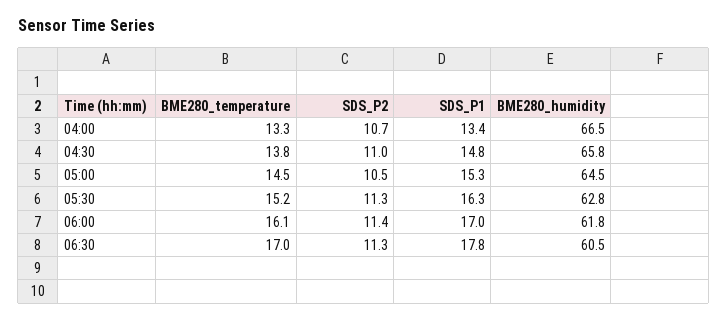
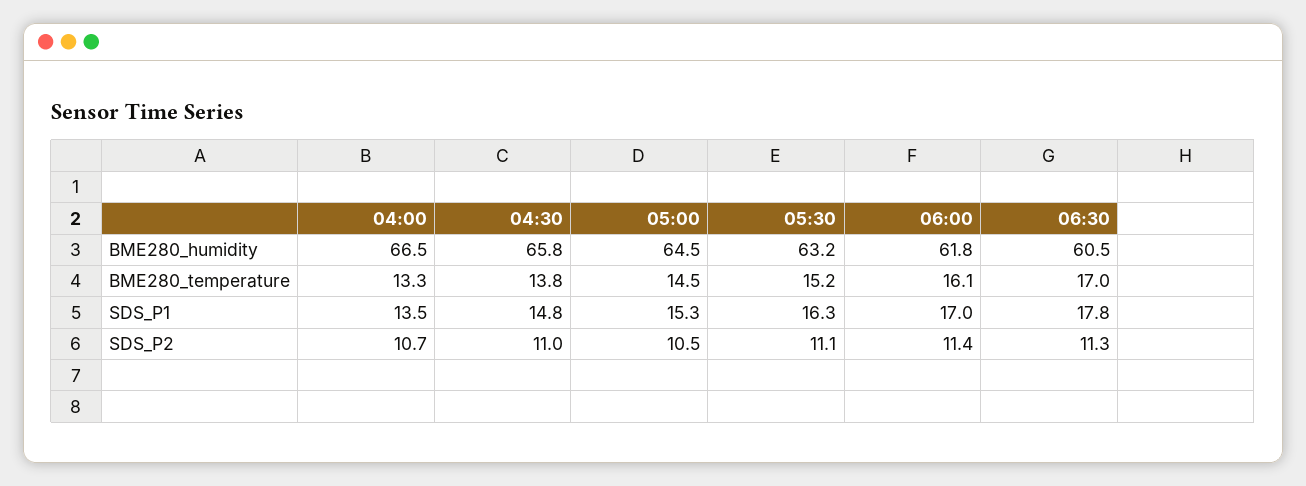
  {
    "BME280_temperature": {
      "04:00": 13.3,
      "04:30": 13.8,
      "05:00": 14.5,
      "05:30": 15.2,
      "06:00": 16.1,
      "06:30": 17
    },
    "SDS_P2": {
      "04:00": 10.7,
      "04:30": 11,
      "05:00": 10.5,
-     "05:30": 11.3,
+     "05:30": 11.1,
      "06:00": 11.4,
      "06:30": 11.3
    },
    "SDS_P1": {
-     "04:00": 13.4,
+     "04:00": 13.5,
      "04:30": 14.8,
      "05:00": 15.3,
      "05:30": 16.3,
      "06:00": 17,
      "06:30": 17.8
    },
    "BME280_humidity": {
      "04:00": 66.5,
      "04:30": 65.8,
      "05:00": 64.5,
-     "05:30": 62.8,
+     "05:30": 63.2,
      "06:00": 61.8,
      "06:30": 60.5
    }
  }

